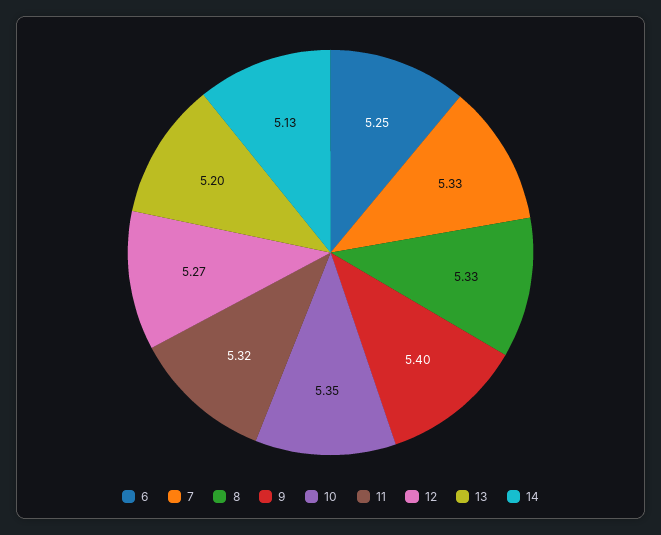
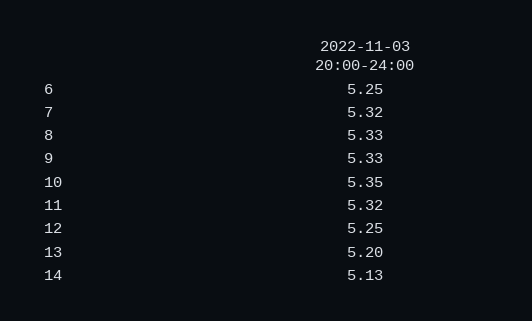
  {
    "6": 5.25,
-   "7": 5.33,
+   "7": 5.32,
    "8": 5.33,
-   "9": 5.4,
+   "9": 5.33,
    "10": 5.35,
    "11": 5.32,
-   "12": 5.27,
+   "12": 5.25,
    "13": 5.2,
    "14": 5.13
  }

